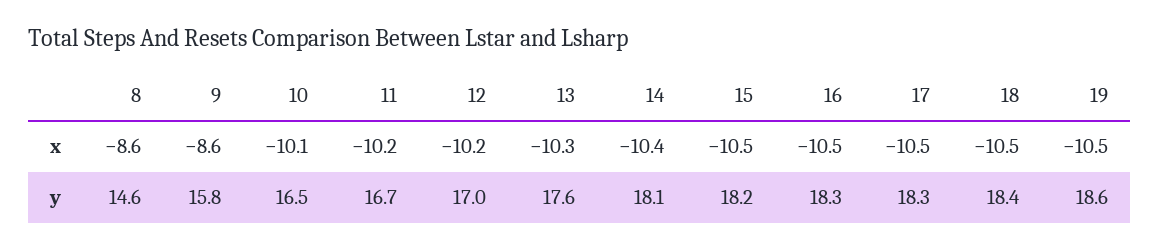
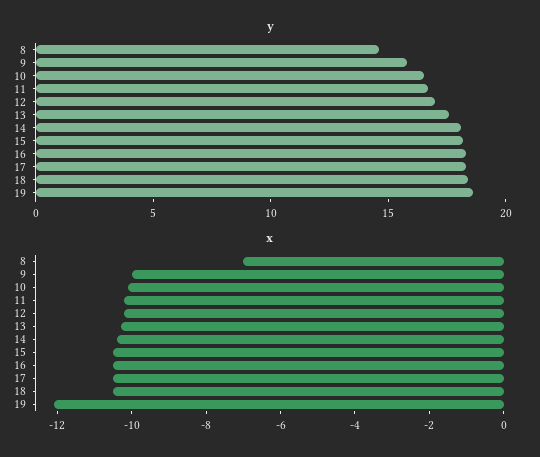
  {
    "x": {
-     "8": -8.6,
+     "8": -7,
-     "9": -8.6,
+     "9": -10,
      "10": -10.1,
      "11": -10.2,
      "12": -10.2,
      "13": -10.3,
      "14": -10.4,
      "15": -10.5,
      "16": -10.5,
      "17": -10.5,
      "18": -10.5,
-     "19": -10.5
+     "19": -12
    },
    "y": {
      "8": 14.6,
      "9": 15.8,
      "10": 16.5,
      "11": 16.7,
      "12": 17,
      "13": 17.6,
      "14": 18.1,
      "15": 18.2,
      "16": 18.3,
      "17": 18.3,
      "18": 18.4,
      "19": 18.6
    }
  }

